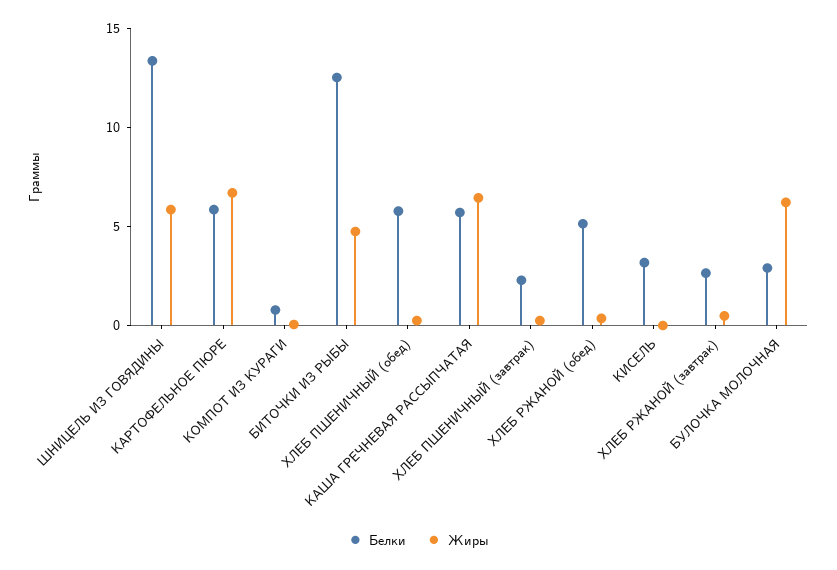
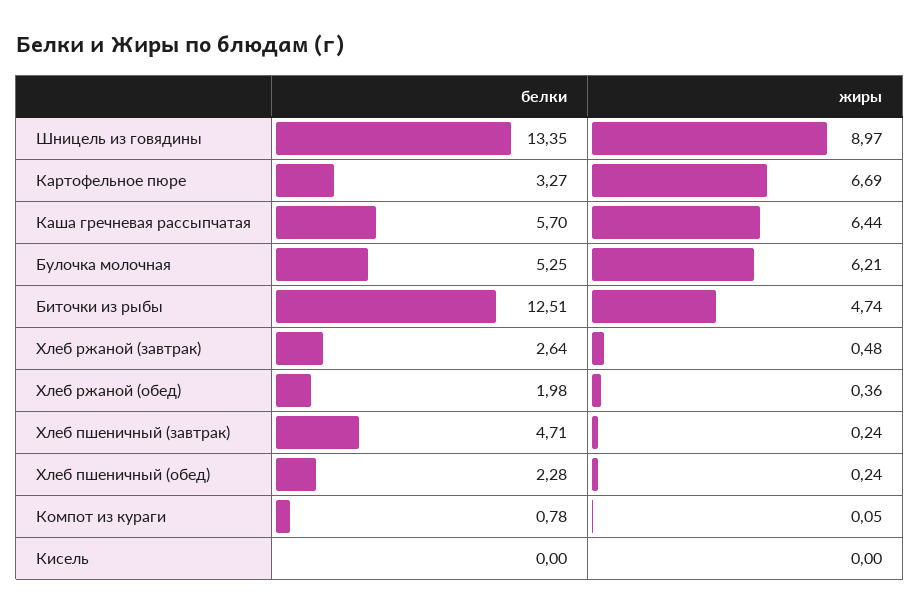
  {
    "Белки": {
      "ШНИЦЕЛЬ ИЗ ГОВЯДИНЫ": 13.35,
-     "КАРТОФЕЛЬНОЕ ПЮРЕ": 6,
+     "КАРТОФЕЛЬНОЕ ПЮРЕ": 3.27,
      "КОМПОТ ИЗ КУРАГИ": 0.78,
      "БИТОЧКИ ИЗ РЫБЫ": 12.51,
-     "ХЛЕБ ПШЕНИЧНЫЙ (обед)": 6,
+     "ХЛЕБ ПШЕНИЧНЫЙ (обед)": 2.28,
      "КАША ГРЕЧНЕВАЯ РАССЫПЧАТАЯ": 5.7,
-     "ХЛЕБ ПШЕНИЧНЫЙ (завтрак)": 2,
+     "ХЛЕБ ПШЕНИЧНЫЙ (завтрак)": 4.71,
-     "ХЛЕБ РЖАНОЙ (обед)": 5,
+     "ХЛЕБ РЖАНОЙ (обед)": 1.98,
-     "КИСЕЛЬ": 3,
+     "КИСЕЛЬ": 0,
      "ХЛЕБ РЖАНОЙ (завтрак)": 2.64,
-     "БУЛОЧКА МОЛОЧНАЯ": 3
+     "БУЛОЧКА МОЛОЧНАЯ": 5.25
    },
    "Жиры": {
-     "ШНИЦЕЛЬ ИЗ ГОВЯДИНЫ": 6,
+     "ШНИЦЕЛЬ ИЗ ГОВЯДИНЫ": 8.97,
      "КАРТОФЕЛЬНОЕ ПЮРЕ": 6.69,
      "КОМПОТ ИЗ КУРАГИ": 0.05,
      "БИТОЧКИ ИЗ РЫБЫ": 4.74,
      "ХЛЕБ ПШЕНИЧНЫЙ (обед)": 0.24,
      "КАША ГРЕЧНЕВАЯ РАССЫПЧАТАЯ": 6.44,
      "ХЛЕБ ПШЕНИЧНЫЙ (завтрак)": 0.24,
      "ХЛЕБ РЖАНОЙ (обед)": 0.36,
      "КИСЕЛЬ": 0,
      "ХЛЕБ РЖАНОЙ (завтрак)": 0.48,
      "БУЛОЧКА МОЛОЧНАЯ": 6.21
    }
  }

